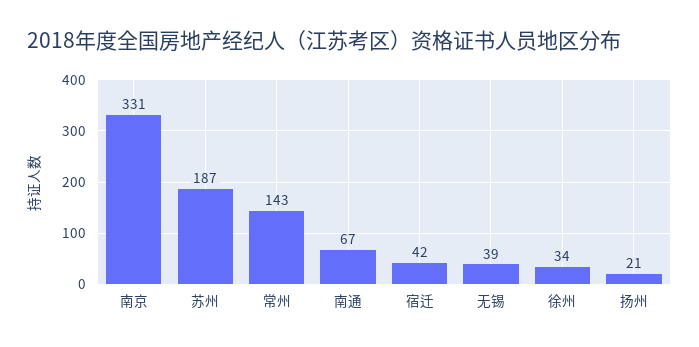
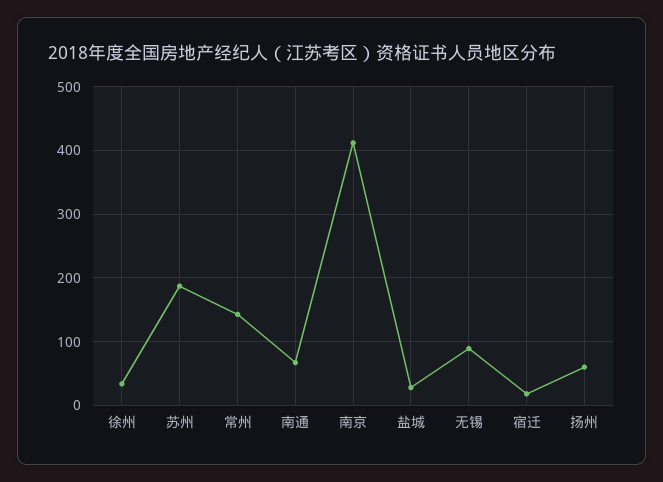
  {
-   "南京": 331,
+   "南京": 410,
    "苏州": 187,
    "常州": 143,
    "南通": 67,
-   "宿迁": 42,
+   "宿迁": 20,
-   "无锡": 39,
+   "无锡": 90,
    "徐州": 34,
-   "扬州": 21
+   "扬州": 60,
+   "盐城": 30
  }

